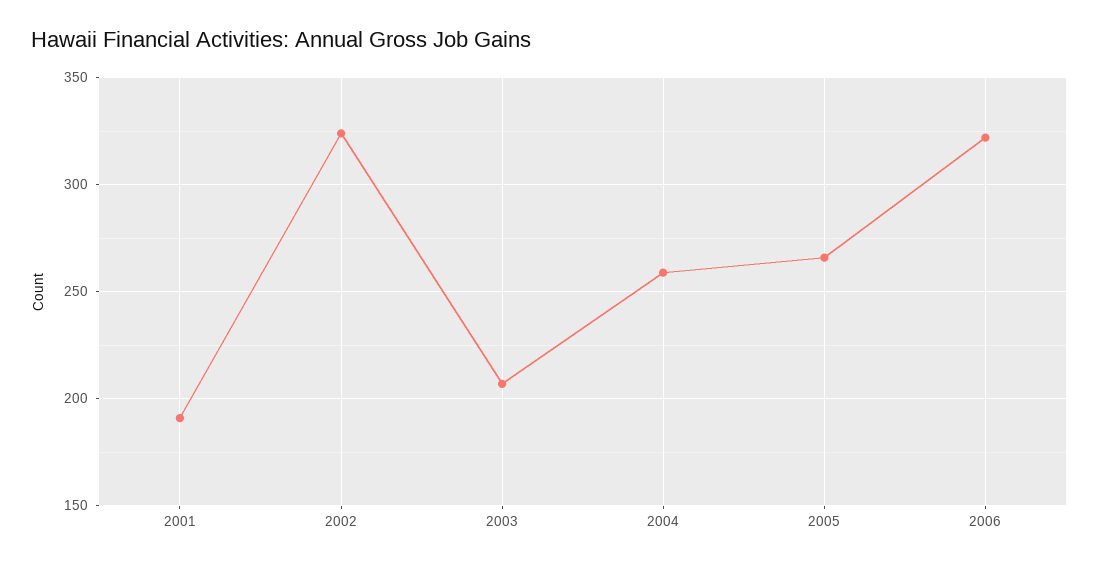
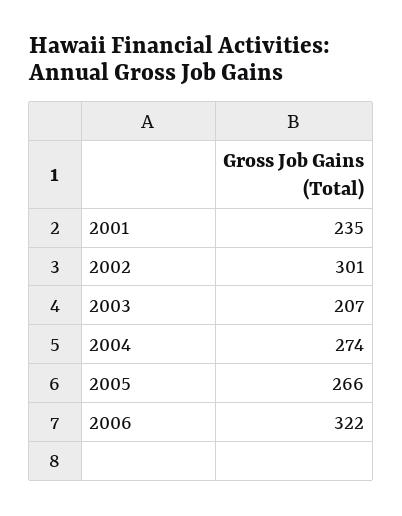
  {
-   "2001": 190,
+   "2001": 235,
-   "2002": 325,
+   "2002": 301,
    "2003": 207,
-   "2004": 260,
+   "2004": 274,
    "2005": 266,
    "2006": 322
  }

